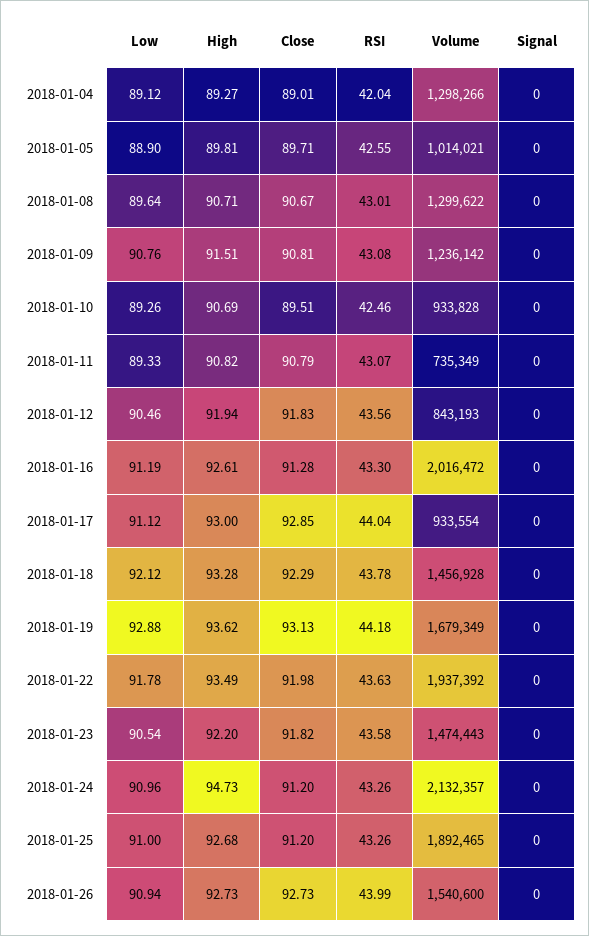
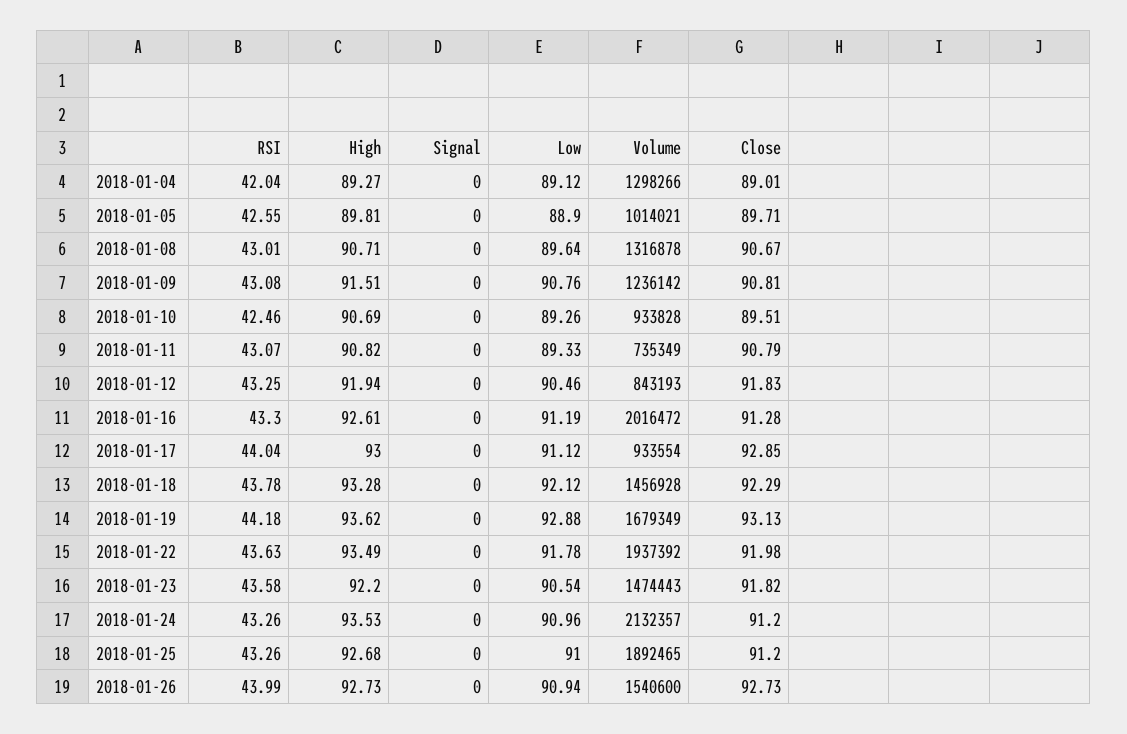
  {
    "Low": {
      "2018-01-04": 89.12,
      "2018-01-05": 88.9,
      "2018-01-08": 89.64,
      "2018-01-09": 90.76,
      "2018-01-10": 89.26,
      "2018-01-11": 89.33,
      "2018-01-12": 90.46,
      "2018-01-16": 91.19,
      "2018-01-17": 91.12,
      "2018-01-18": 92.12,
      "2018-01-19": 92.88,
      "2018-01-22": 91.78,
      "2018-01-23": 90.54,
      "2018-01-24": 90.96,
      "2018-01-25": 91,
      "2018-01-26": 90.94
    },
    "High": {
      "2018-01-04": 89.27,
      "2018-01-05": 89.81,
      "2018-01-08": 90.71,
      "2018-01-09": 91.51,
      "2018-01-10": 90.69,
      "2018-01-11": 90.82,
      "2018-01-12": 91.94,
      "2018-01-16": 92.61,
      "2018-01-17": 93,
      "2018-01-18": 93.28,
      "2018-01-19": 93.62,
      "2018-01-22": 93.49,
      "2018-01-23": 92.2,
-     "2018-01-24": 94.73,
+     "2018-01-24": 93.53,
      "2018-01-25": 92.68,
      "2018-01-26": 92.73
    },
    "Close": {
      "2018-01-04": 89.01,
      "2018-01-05": 89.71,
      "2018-01-08": 90.67,
      "2018-01-09": 90.81,
      "2018-01-10": 89.51,
      "2018-01-11": 90.79,
      "2018-01-12": 91.83,
      "2018-01-16": 91.28,
      "2018-01-17": 92.85,
      "2018-01-18": 92.29,
      "2018-01-19": 93.13,
      "2018-01-22": 91.98,
      "2018-01-23": 91.82,
      "2018-01-24": 91.2,
      "2018-01-25": 91.2,
      "2018-01-26": 92.73
    },
    "RSI": {
      "2018-01-04": 42.04,
      "2018-01-05": 42.55,
      "2018-01-08": 43.01,
      "2018-01-09": 43.08,
      "2018-01-10": 42.46,
      "2018-01-11": 43.07,
-     "2018-01-12": 43.56,
+     "2018-01-12": 43.25,
      "2018-01-16": 43.3,
      "2018-01-17": 44.04,
      "2018-01-18": 43.78,
      "2018-01-19": 44.18,
      "2018-01-22": 43.63,
      "2018-01-23": 43.58,
      "2018-01-24": 43.26,
      "2018-01-25": 43.26,
      "2018-01-26": 43.99
    },
    "Volume": {
      "2018-01-04": 1298266,
      "2018-01-05": 1014021,
-     "2018-01-08": 1299622,
+     "2018-01-08": 1316878,
      "2018-01-09": 1236142,
      "2018-01-10": 933828,
      "2018-01-11": 735349,
      "2018-01-12": 843193,
      "2018-01-16": 2016472,
      "2018-01-17": 933554,
      "2018-01-18": 1456928,
      "2018-01-19": 1679349,
      "2018-01-22": 1937392,
      "2018-01-23": 1474443,
      "2018-01-24": 2132357,
      "2018-01-25": 1892465,
      "2018-01-26": 1540600
    },
    "Signal": {
      "2018-01-04": 0,
      "2018-01-05": 0,
      "2018-01-08": 0,
      "2018-01-09": 0,
      "2018-01-10": 0,
      "2018-01-11": 0,
      "2018-01-12": 0,
      "2018-01-16": 0,
      "2018-01-17": 0,
      "2018-01-18": 0,
      "2018-01-19": 0,
      "2018-01-22": 0,
      "2018-01-23": 0,
      "2018-01-24": 0,
      "2018-01-25": 0,
      "2018-01-26": 0
    }
  }

